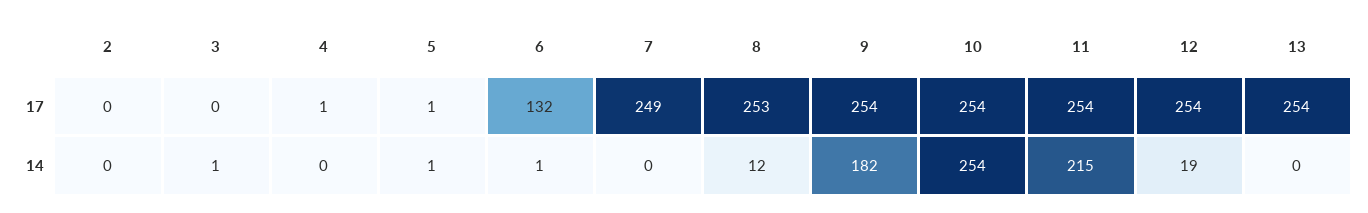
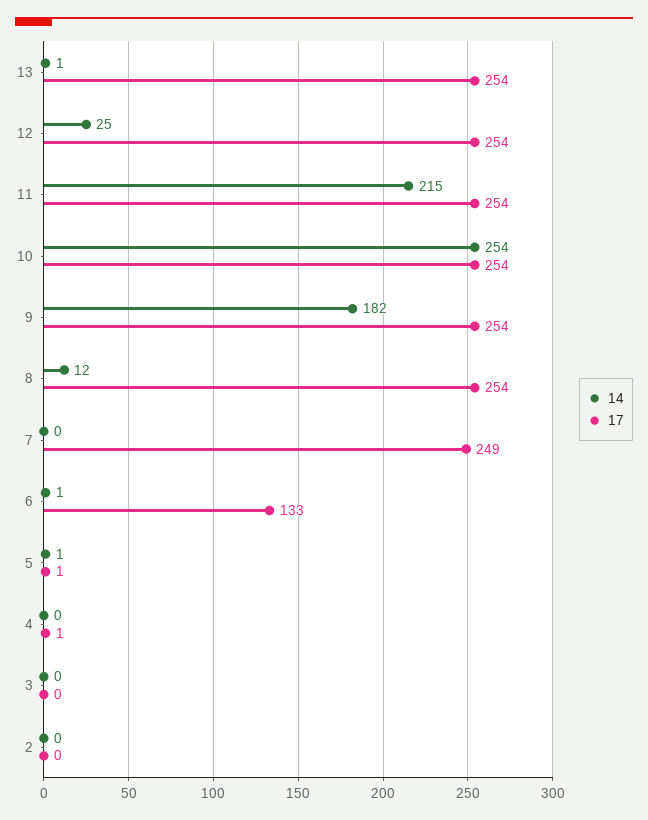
  {
    "17": {
      "2": 0,
      "3": 0,
      "4": 1,
      "5": 1,
-     "6": 132,
+     "6": 133,
      "7": 249,
-     "8": 253,
+     "8": 254,
      "9": 254,
      "10": 254,
      "11": 254,
      "12": 254,
      "13": 254
    },
    "14": {
      "2": 0,
-     "3": 1,
+     "3": 0,
      "4": 0,
      "5": 1,
      "6": 1,
      "7": 0,
      "8": 12,
      "9": 182,
      "10": 254,
      "11": 215,
-     "12": 19,
+     "12": 25,
-     "13": 0
+     "13": 1
    }
  }

